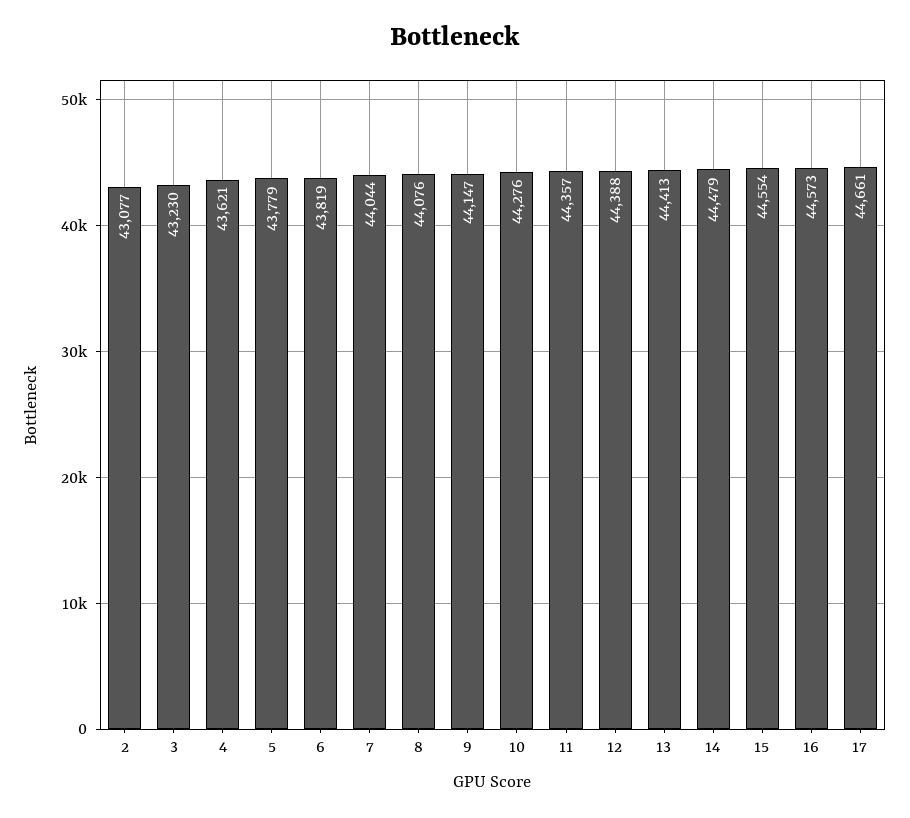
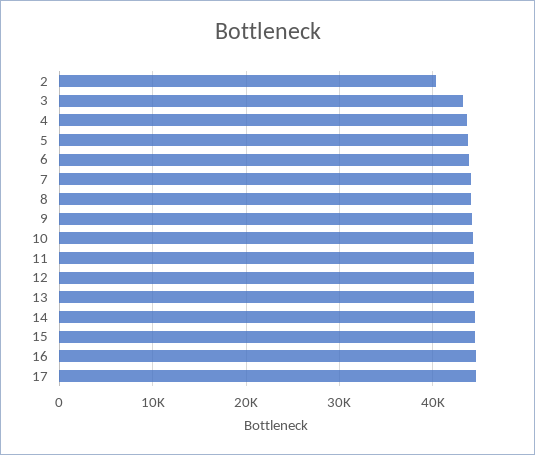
  {
-   "2": 43077,
+   "2": 40000,
    "3": 43230,
    "4": 43621,
    "5": 43779,
    "6": 43819,
    "7": 44044,
    "8": 44076,
    "9": 44147,
    "10": 44276,
    "11": 44357,
    "12": 44388,
    "13": 44413,
    "14": 44479,
    "15": 44554,
    "16": 44573,
    "17": 44661
  }

